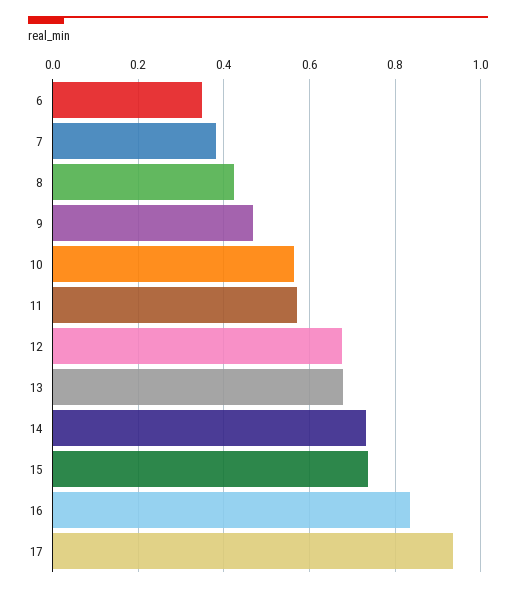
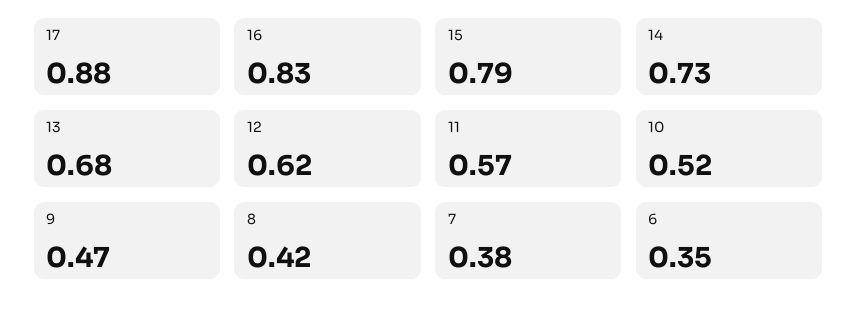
  {
    "6": 0.35,
    "7": 0.38,
    "8": 0.42,
    "9": 0.47,
-   "10": 0.56,
+   "10": 0.52,
    "11": 0.57,
-   "12": 0.68,
+   "12": 0.62,
    "13": 0.68,
    "14": 0.73,
-   "15": 0.74,
+   "15": 0.79,
    "16": 0.83,
-   "17": 0.94
+   "17": 0.88
  }

